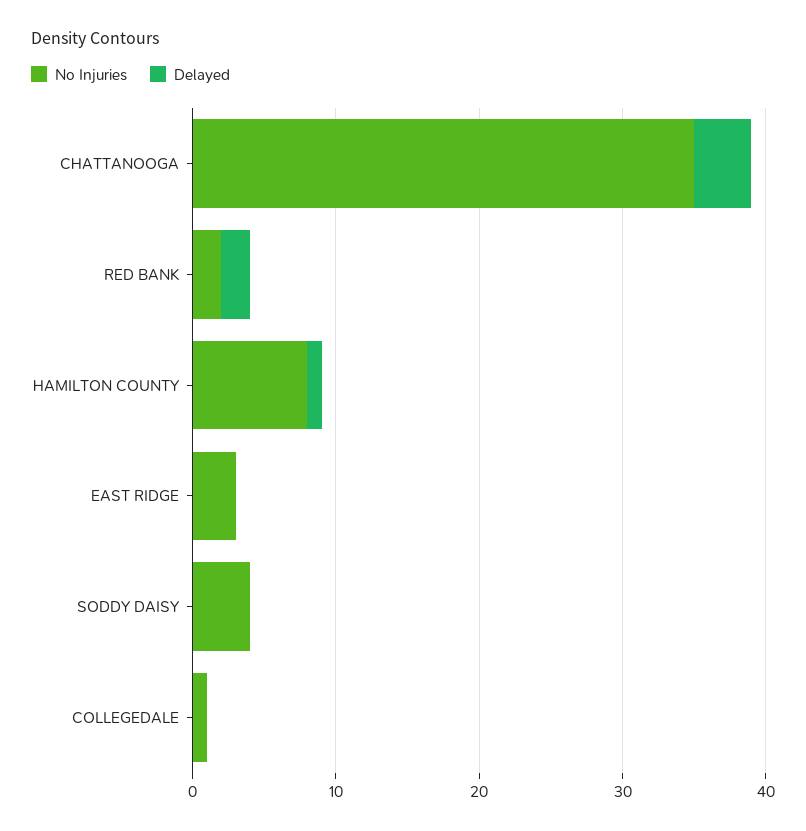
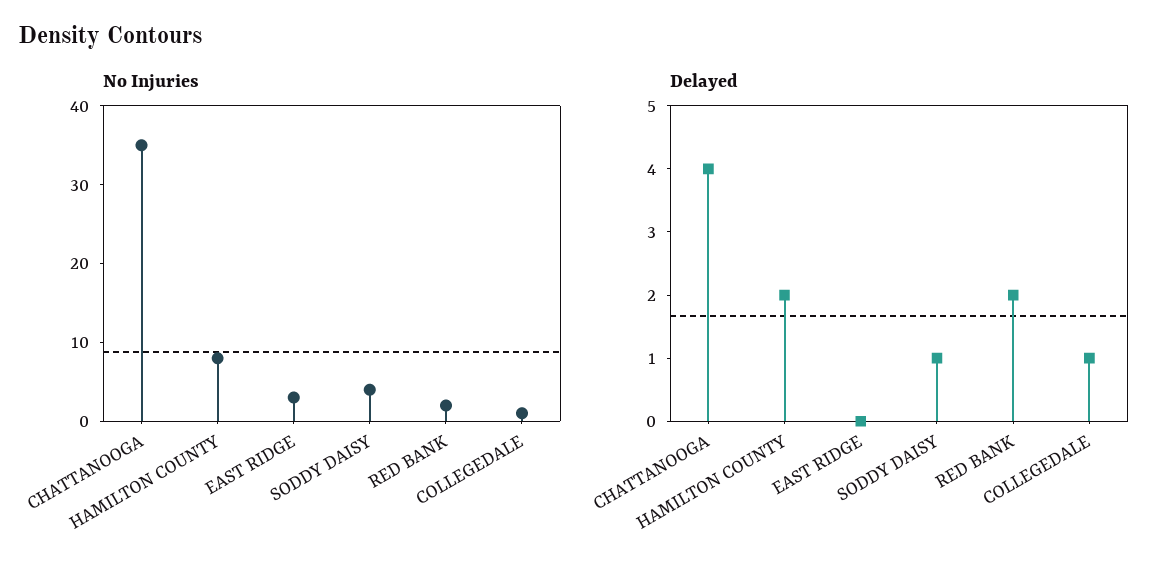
  {
    "No Injuries": {
      "CHATTANOOGA": 35,
      "RED BANK": 2,
      "HAMILTON COUNTY": 8,
      "EAST RIDGE": 3,
      "SODDY DAISY": 4,
      "COLLEGEDALE": 1
    },
    "Delayed": {
      "CHATTANOOGA": 4,
      "RED BANK": 2,
-     "HAMILTON COUNTY": 1,
+     "HAMILTON COUNTY": 2,
      "EAST RIDGE": 0,
-     "SODDY DAISY": 0,
+     "SODDY DAISY": 1,
-     "COLLEGEDALE": 0
+     "COLLEGEDALE": 1
    }
  }

